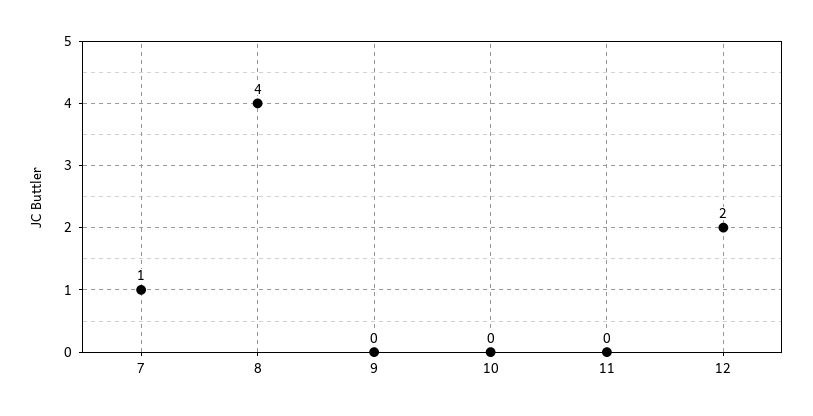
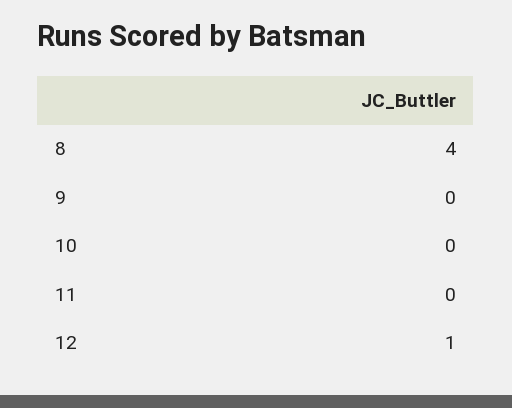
  {
-   "7": 1,
    "8": 4,
    "9": 0,
    "10": 0,
    "11": 0,
-   "12": 2
+   "12": 1
  }

